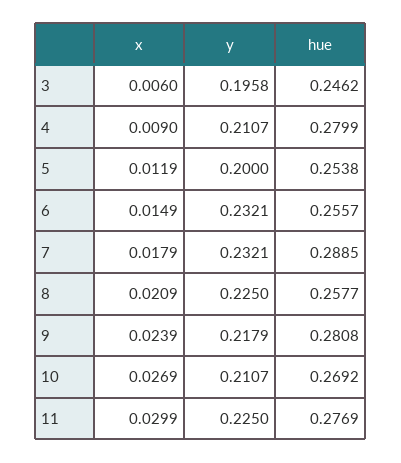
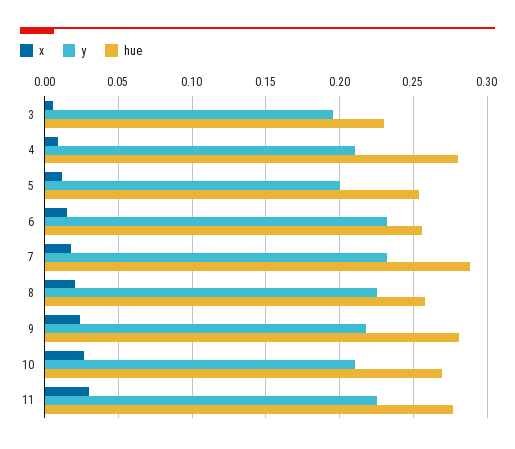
  {
    "x": {
      "3": 0.006,
      "4": 0.009,
      "5": 0.0119,
      "6": 0.0149,
      "7": 0.0179,
      "8": 0.0209,
      "9": 0.0239,
      "10": 0.0269,
      "11": 0.0299
    },
    "y": {
      "3": 0.1958,
      "4": 0.2107,
      "5": 0.2,
      "6": 0.2321,
      "7": 0.2321,
      "8": 0.225,
      "9": 0.2179,
      "10": 0.2107,
      "11": 0.225
    },
    "hue": {
-     "3": 0.2462,
+     "3": 0.23,
      "4": 0.2799,
      "5": 0.2538,
      "6": 0.2557,
      "7": 0.2885,
      "8": 0.2577,
      "9": 0.2808,
      "10": 0.2692,
      "11": 0.2769
    }
  }

